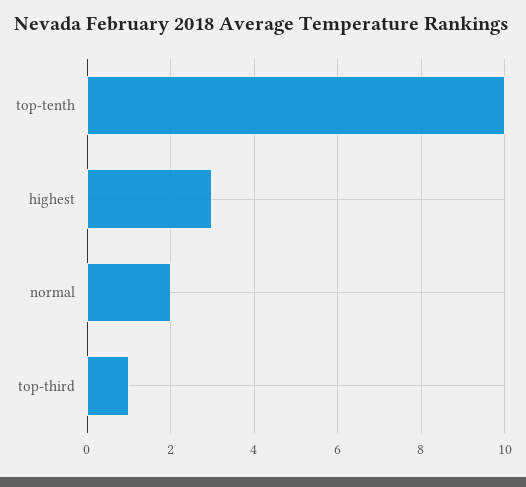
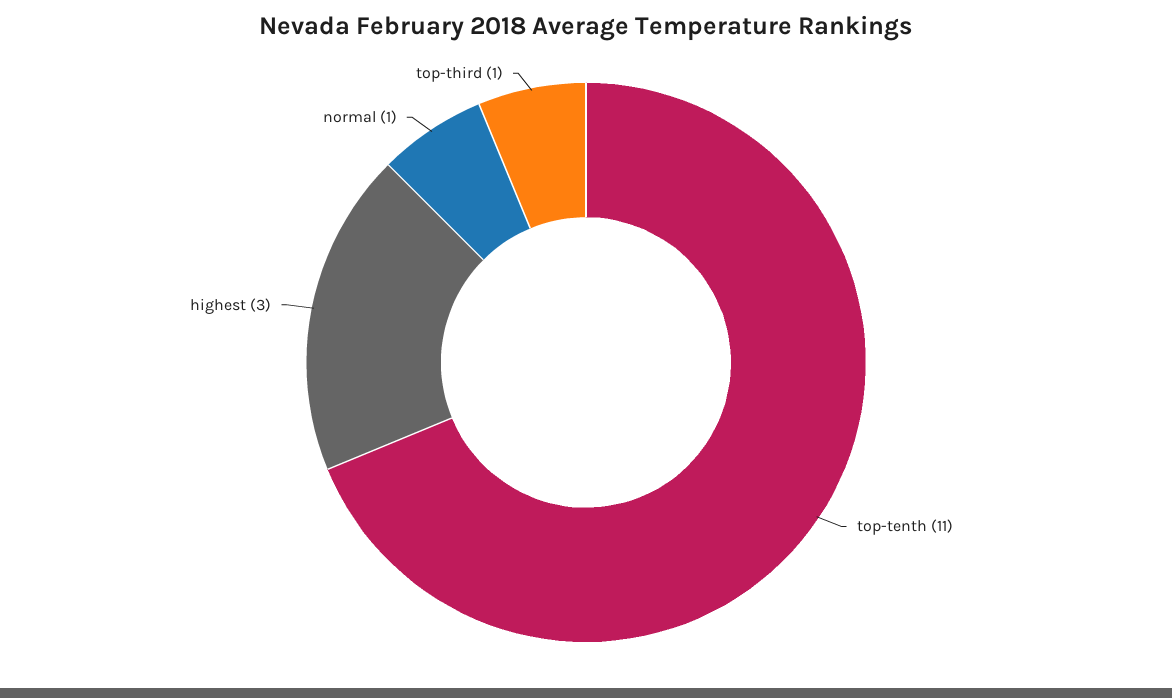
  {
-   "top-tenth": 10,
+   "top-tenth": 11,
    "highest": 3,
-   "normal": 2,
+   "normal": 1,
    "top-third": 1
  }

